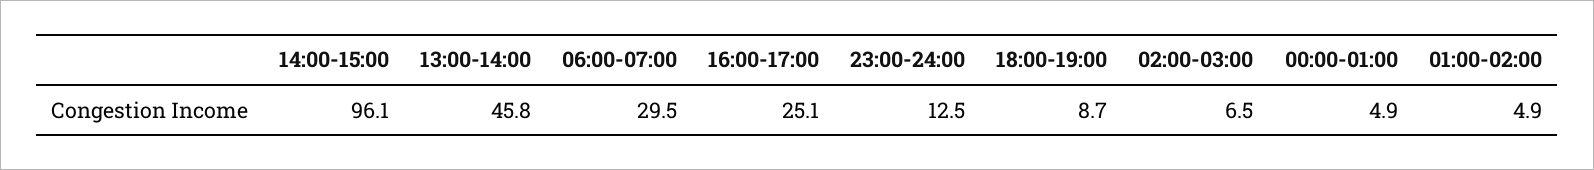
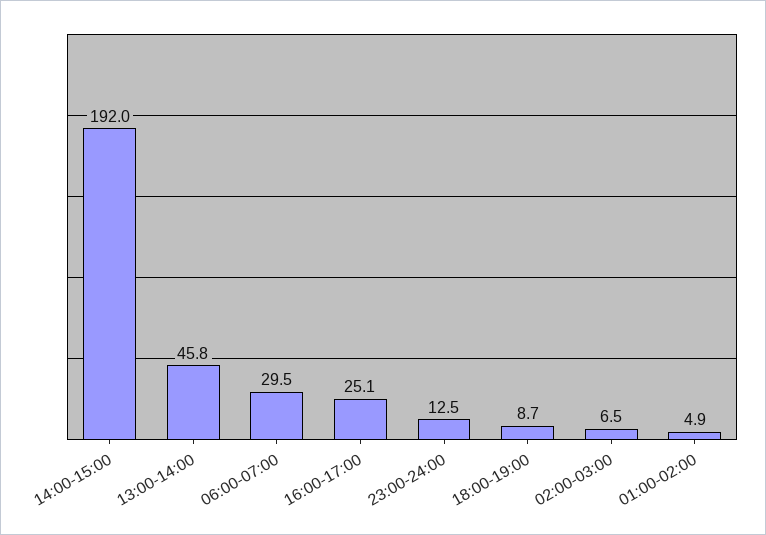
  {
-   "14:00-15:00": 96.1,
+   "14:00-15:00": 192,
    "13:00-14:00": 45.8,
    "06:00-07:00": 29.5,
    "16:00-17:00": 25.1,
    "23:00-24:00": 12.5,
    "18:00-19:00": 8.7,
    "02:00-03:00": 6.5,
-   "00:00-01:00": 4.9,
    "01:00-02:00": 4.9
  }

